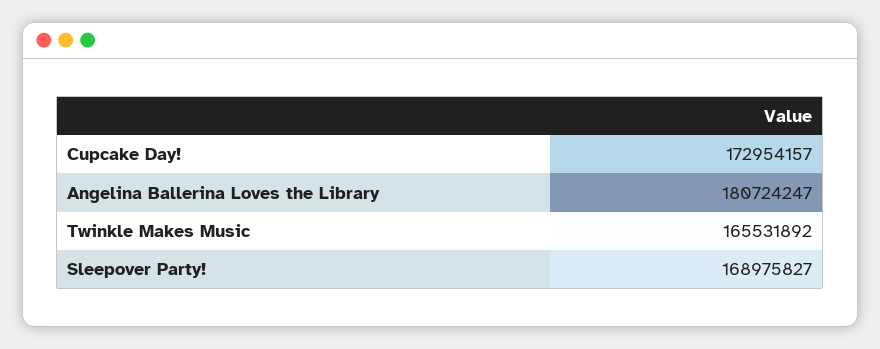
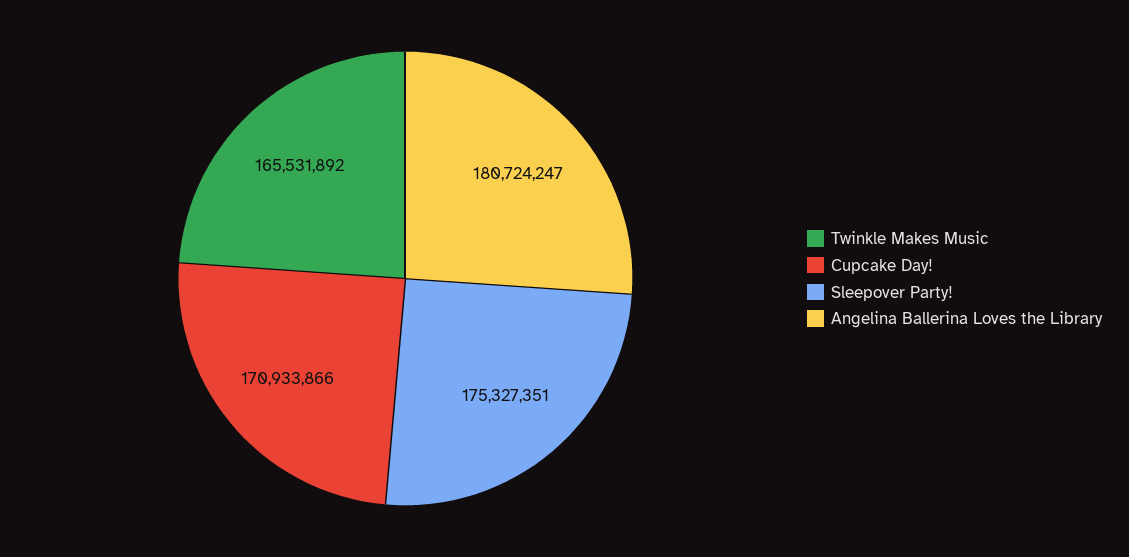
  {
-   "Cupcake Day!": 172954157,
+   "Cupcake Day!": 170933866,
    "Angelina Ballerina Loves the Library": 180724247,
    "Twinkle Makes Music": 165531892,
-   "Sleepover Party!": 168975827
+   "Sleepover Party!": 175327351
  }

